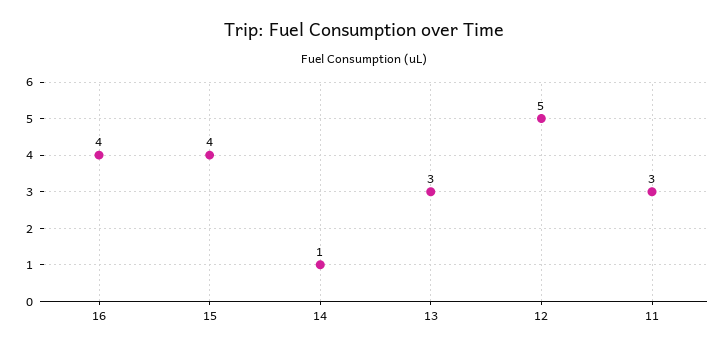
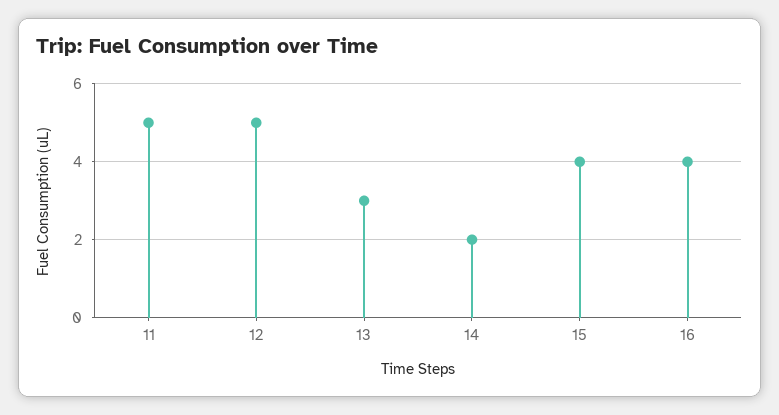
  {
    "16": 4,
    "15": 4,
-   "14": 1,
+   "14": 2,
    "13": 3,
    "12": 5,
-   "11": 3
+   "11": 5
  }

